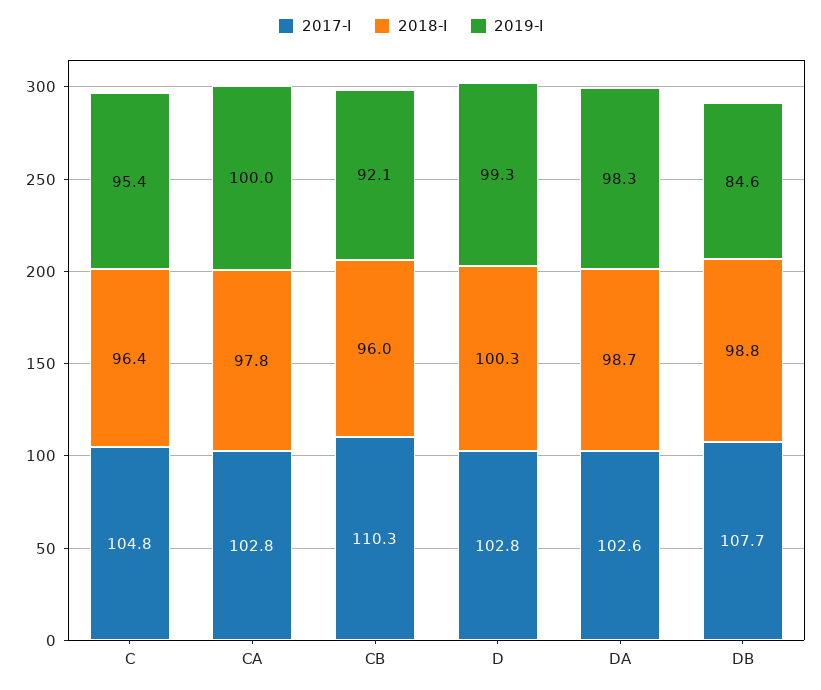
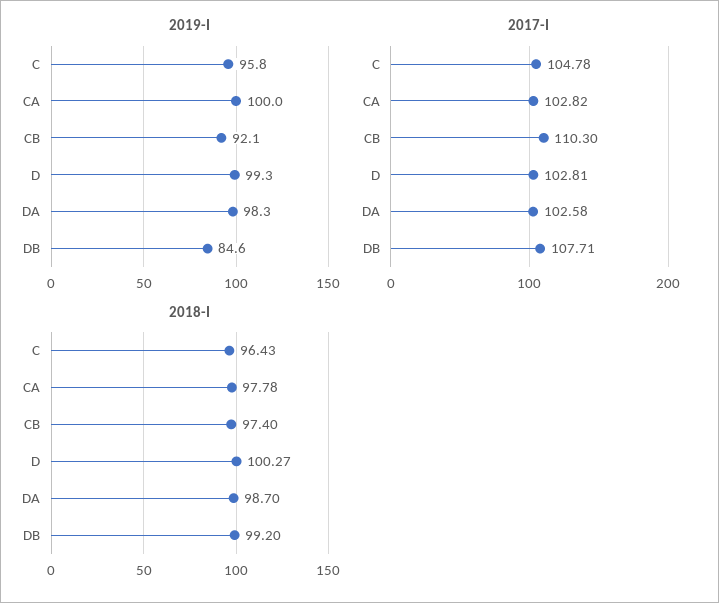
  {
    "2017-I": {
      "C": 104.78,
      "CA": 102.82,
      "CB": 110.3,
      "D": 102.81,
      "DA": 102.58,
      "DB": 107.71
    },
    "2018-I": {
      "C": 96.43,
      "CA": 97.78,
-     "CB": 96,
+     "CB": 97.4,
      "D": 100.27,
      "DA": 98.7,
-     "DB": 98.8
+     "DB": 99.2
    },
    "2019-I": {
-     "C": 95.4,
+     "C": 95.8,
      "CA": 100,
      "CB": 92.1,
      "D": 99.3,
      "DA": 98.3,
      "DB": 84.6
    }
  }

